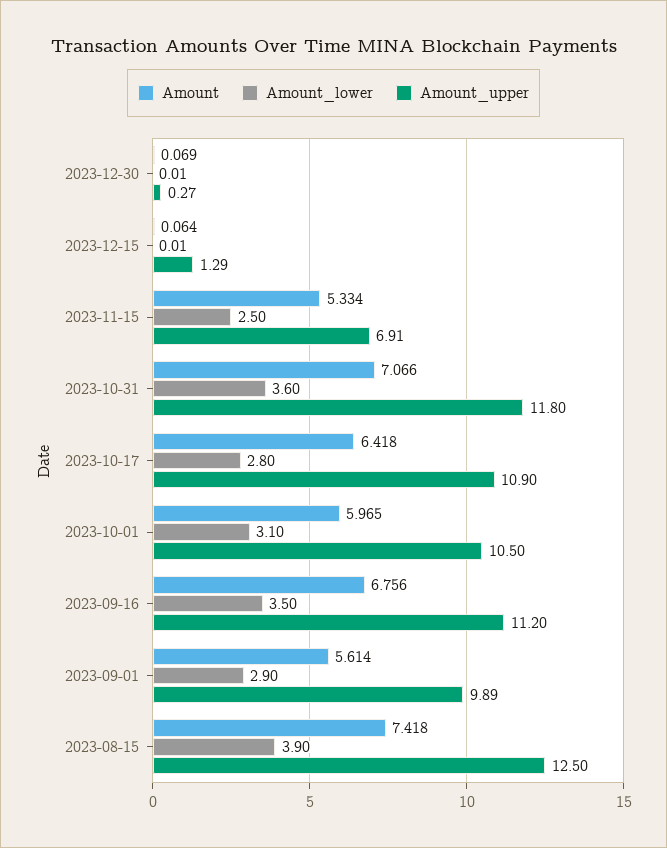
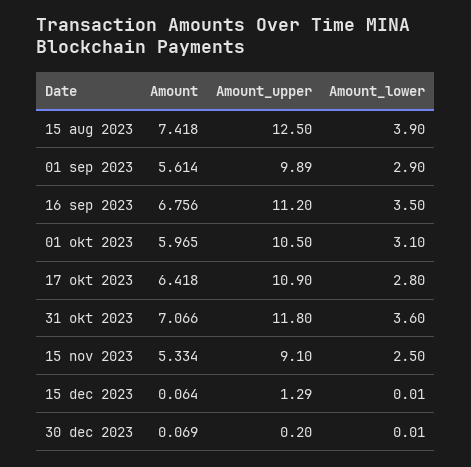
  {
    "Amount": {
      "2023-12-30": 0.069,
      "2023-12-15": 0.064,
      "2023-11-15": 5.334,
      "2023-10-31": 7.066,
      "2023-10-17": 6.418,
      "2023-10-01": 5.965,
      "2023-09-16": 6.756,
      "2023-09-01": 5.614,
      "2023-08-15": 7.418
    },
    "Amount_lower": {
      "2023-12-30": 0.01,
      "2023-12-15": 0.01,
      "2023-11-15": 2.5,
      "2023-10-31": 3.6,
      "2023-10-17": 2.8,
      "2023-10-01": 3.1,
      "2023-09-16": 3.5,
      "2023-09-01": 2.9,
      "2023-08-15": 3.9
    },
    "Amount_upper": {
-     "2023-12-30": 0.27,
+     "2023-12-30": 0.2,
      "2023-12-15": 1.29,
-     "2023-11-15": 6.91,
+     "2023-11-15": 9.1,
      "2023-10-31": 11.8,
      "2023-10-17": 10.9,
      "2023-10-01": 10.5,
      "2023-09-16": 11.2,
      "2023-09-01": 9.89,
      "2023-08-15": 12.5
    }
  }

